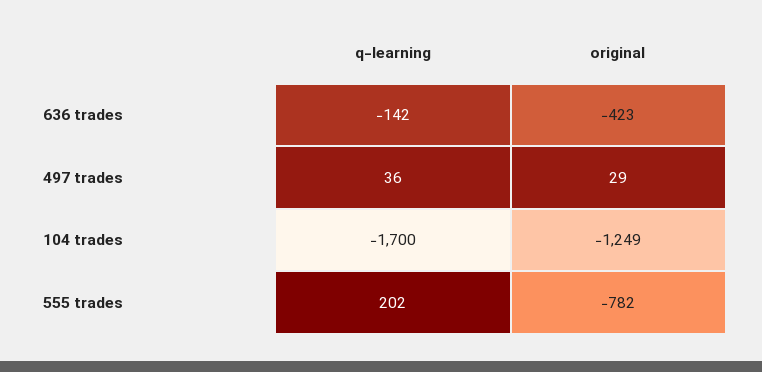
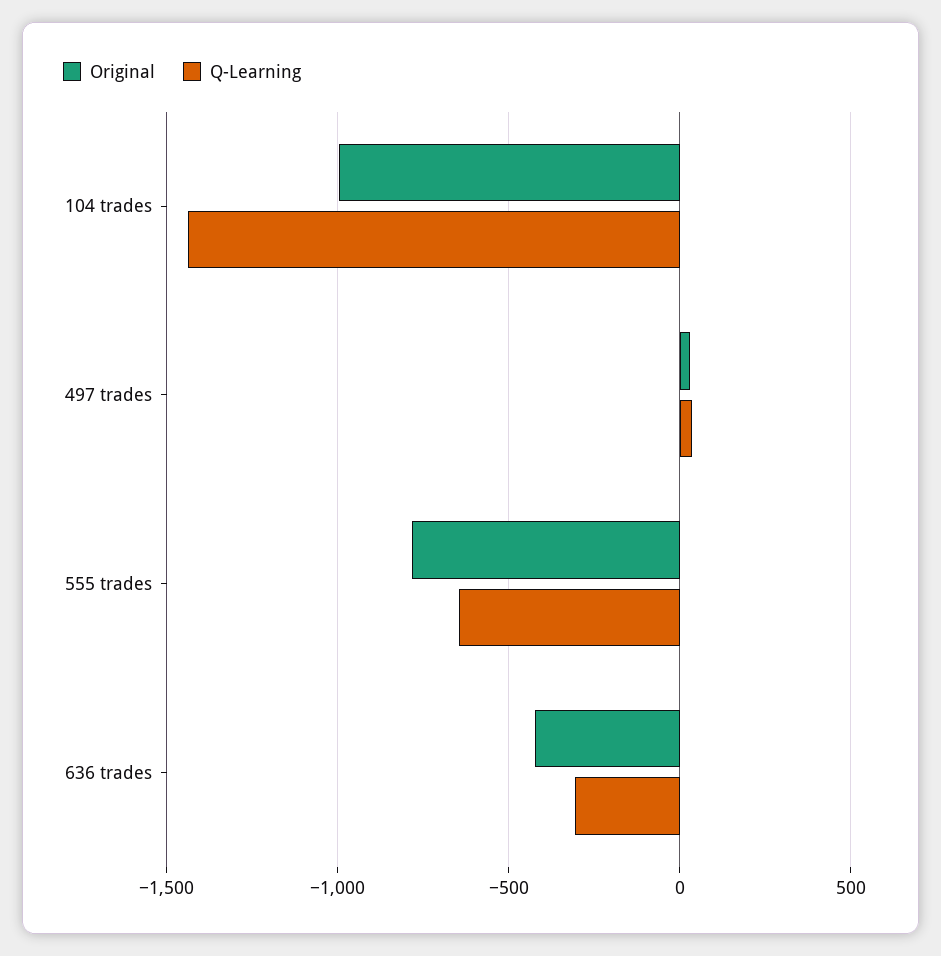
  {
    "q-learning": {
-     "636 trades": -142,
+     "636 trades": -300,
      "497 trades": 36,
-     "104 trades": -1700,
+     "104 trades": -1450,
-     "555 trades": 202
+     "555 trades": -650
    },
    "original": {
      "636 trades": -423,
      "497 trades": 29,
-     "104 trades": -1249,
+     "104 trades": -1000,
      "555 trades": -782
    }
  }

